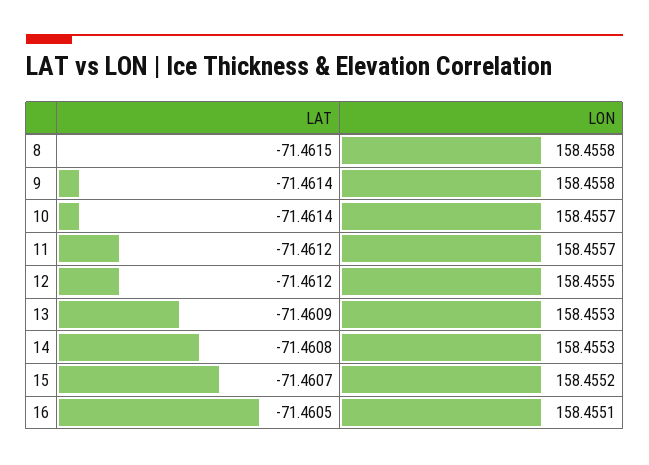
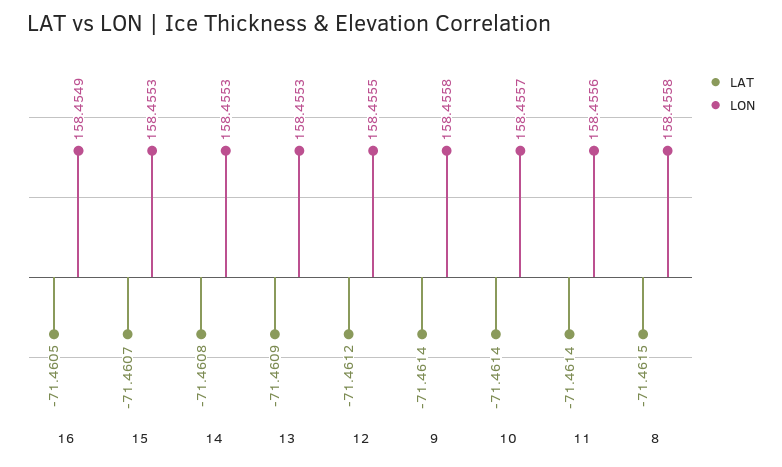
  {
    "LAT": {
      "8": -71.4615,
      "9": -71.4614,
      "10": -71.4614,
-     "11": -71.4612,
+     "11": -71.4614,
      "12": -71.4612,
      "13": -71.4609,
      "14": -71.4608,
      "15": -71.4607,
      "16": -71.4605
    },
    "LON": {
      "8": 158.4558,
      "9": 158.4558,
      "10": 158.4557,
-     "11": 158.4557,
+     "11": 158.4556,
      "12": 158.4555,
      "13": 158.4553,
      "14": 158.4553,
-     "15": 158.4552,
+     "15": 158.4553,
-     "16": 158.4551
+     "16": 158.4549
    }
  }

